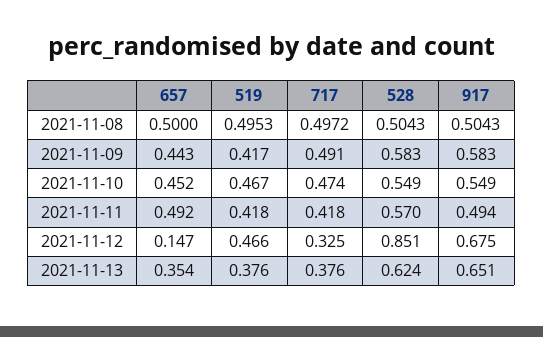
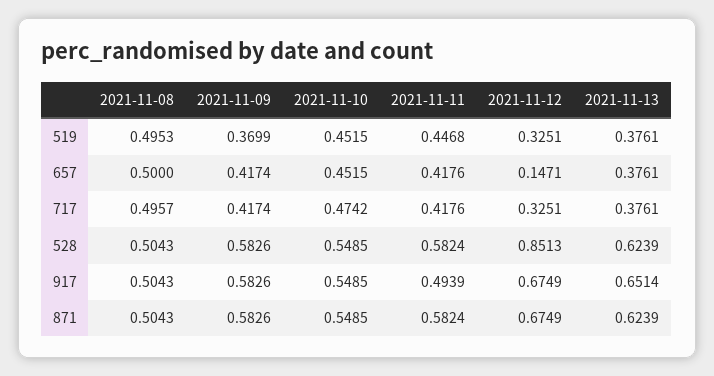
  {
    "657": {
      "2021-11-08": 0.5,
-     "2021-11-09": 0.443,
+     "2021-11-09": 0.4174,
      "2021-11-10": 0.4515,
-     "2021-11-11": 0.492,
+     "2021-11-11": 0.4176,
      "2021-11-12": 0.1471,
-     "2021-11-13": 0.354
+     "2021-11-13": 0.3761
    },
    "519": {
      "2021-11-08": 0.4953,
-     "2021-11-09": 0.417,
+     "2021-11-09": 0.3699,
-     "2021-11-10": 0.467,
+     "2021-11-10": 0.4515,
-     "2021-11-11": 0.418,
+     "2021-11-11": 0.4468,
-     "2021-11-12": 0.466,
+     "2021-11-12": 0.3251,
      "2021-11-13": 0.3761
    },
    "717": {
-     "2021-11-08": 0.4972,
+     "2021-11-08": 0.4957,
-     "2021-11-09": 0.491,
+     "2021-11-09": 0.4174,
      "2021-11-10": 0.4742,
      "2021-11-11": 0.4176,
      "2021-11-12": 0.3251,
      "2021-11-13": 0.3761
    },
    "528": {
      "2021-11-08": 0.5043,
      "2021-11-09": 0.5826,
      "2021-11-10": 0.5485,
-     "2021-11-11": 0.57,
+     "2021-11-11": 0.5824,
      "2021-11-12": 0.8513,
      "2021-11-13": 0.6239
    },
    "917": {
      "2021-11-08": 0.5043,
      "2021-11-09": 0.5826,
      "2021-11-10": 0.5485,
      "2021-11-11": 0.4939,
      "2021-11-12": 0.6749,
      "2021-11-13": 0.6514
-   }
+   },
+   "871": {
+     "2021-11-08": 0.5043,
+     "2021-11-09": 0.5826,
+     "2021-11-10": 0.5485,
+     "2021-11-11": 0.5824,
+     "2021-11-12": 0.6749,
+     "2021-11-13": 0.6239
+   }
  }

